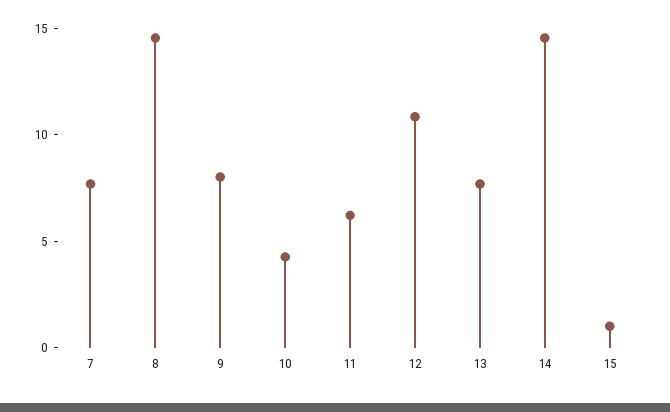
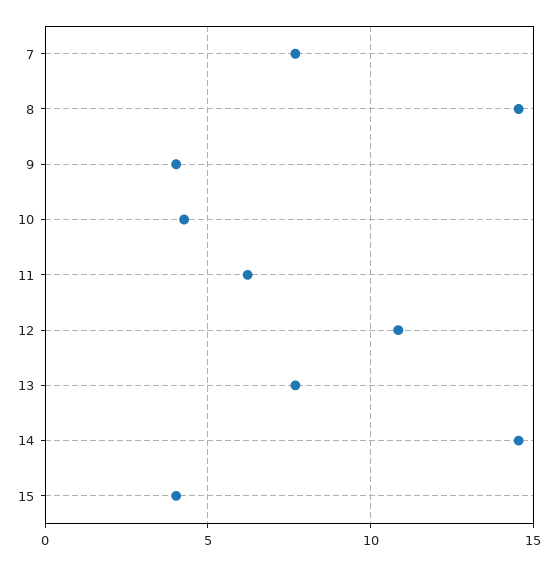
  {
    "7": 7.5,
    "8": 14.5,
-   "9": 8,
+   "9": 4,
    "10": 4.5,
    "11": 6,
    "12": 11,
    "13": 7.5,
    "14": 14.5,
-   "15": 1
+   "15": 4
  }

